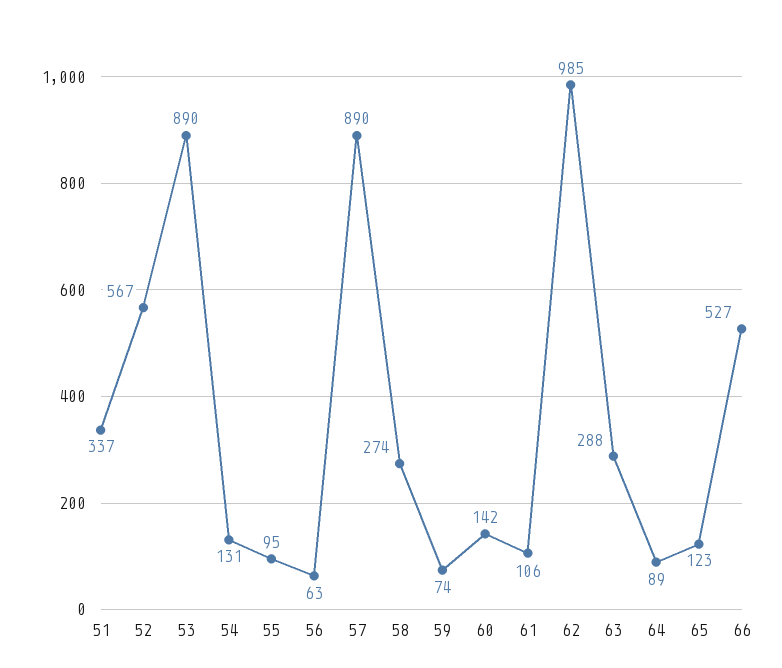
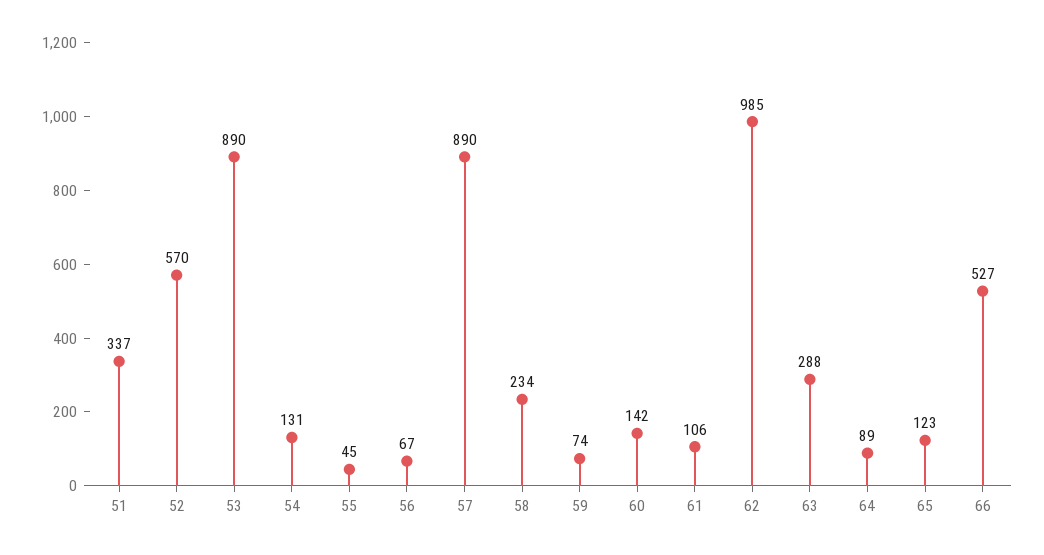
  {
    "51": 337,
-   "52": 567,
+   "52": 570,
    "53": 890,
    "54": 131,
-   "55": 95,
+   "55": 45,
-   "56": 63,
+   "56": 67,
    "57": 890,
-   "58": 274,
+   "58": 234,
    "59": 74,
    "60": 142,
    "61": 106,
    "62": 985,
    "63": 288,
    "64": 89,
    "65": 123,
    "66": 527
  }

